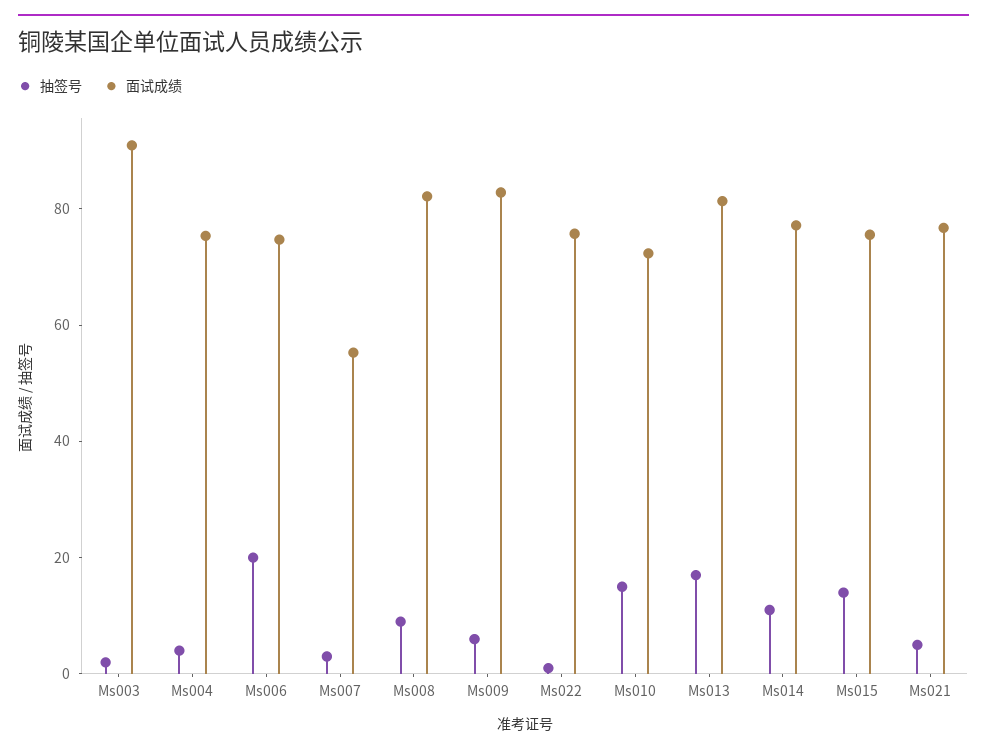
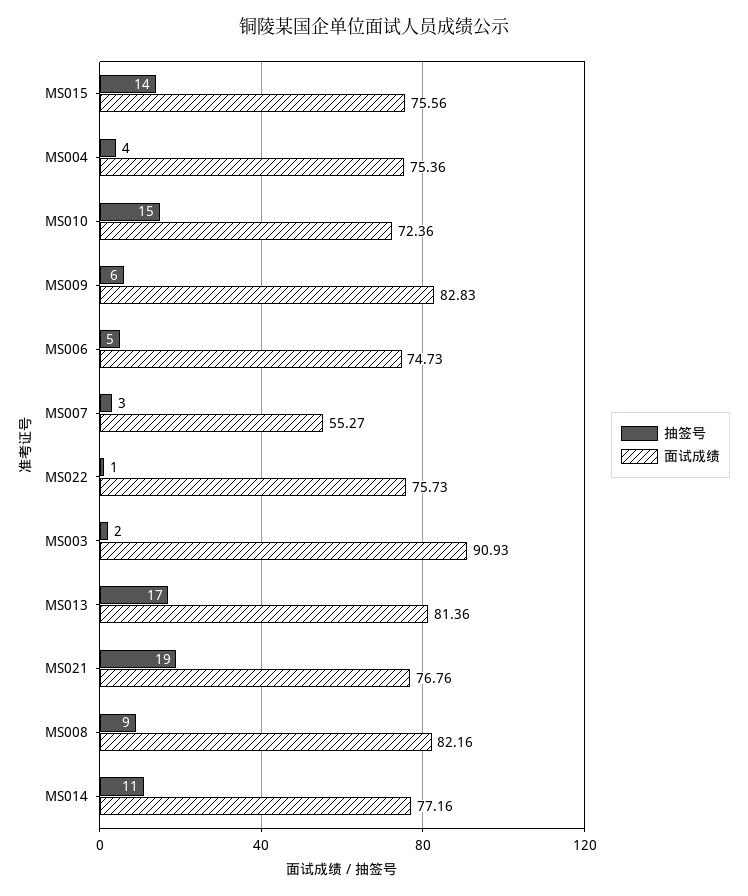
  {
    "抽签号": {
      "Ms003": 2,
      "Ms004": 4,
-     "Ms006": 20,
+     "Ms006": 5,
      "Ms007": 3,
      "Ms008": 9,
      "Ms009": 6,
      "Ms022": 1,
      "Ms010": 15,
      "Ms013": 17,
      "Ms014": 11,
      "Ms015": 14,
-     "Ms021": 5
+     "Ms021": 19
    },
    "面试成绩": {
      "Ms003": 90.93,
      "Ms004": 75.36,
      "Ms006": 74.73,
      "Ms007": 55.27,
      "Ms008": 82.16,
      "Ms009": 82.83,
      "Ms022": 75.73,
      "Ms010": 72.36,
      "Ms013": 81.36,
      "Ms014": 77.16,
      "Ms015": 75.56,
      "Ms021": 76.76
    }
  }

